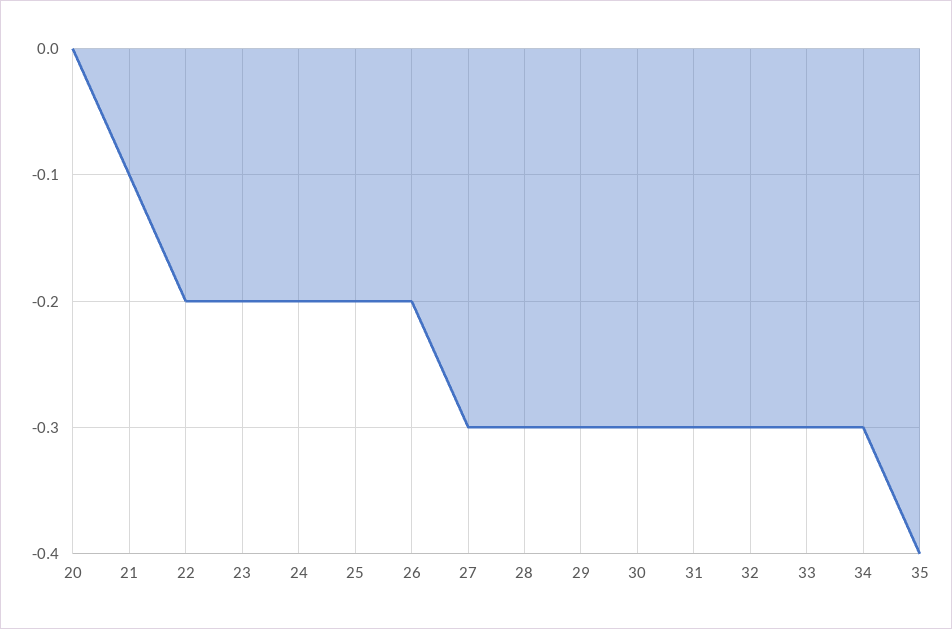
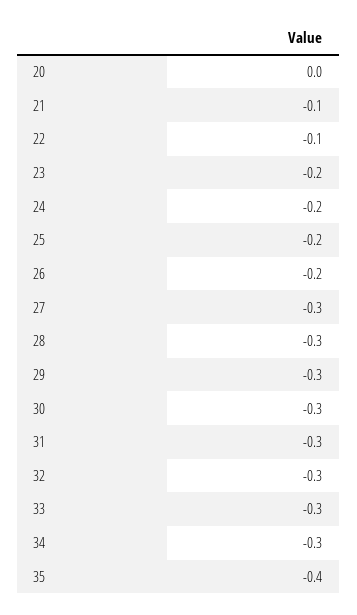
  {
    "20": 0,
    "21": -0.1,
-   "22": -0.2,
+   "22": -0.1,
    "23": -0.2,
    "24": -0.2,
    "25": -0.2,
    "26": -0.2,
    "27": -0.3,
    "28": -0.3,
    "29": -0.3,
    "30": -0.3,
    "31": -0.3,
    "32": -0.3,
    "33": -0.3,
    "34": -0.3,
    "35": -0.4
  }

